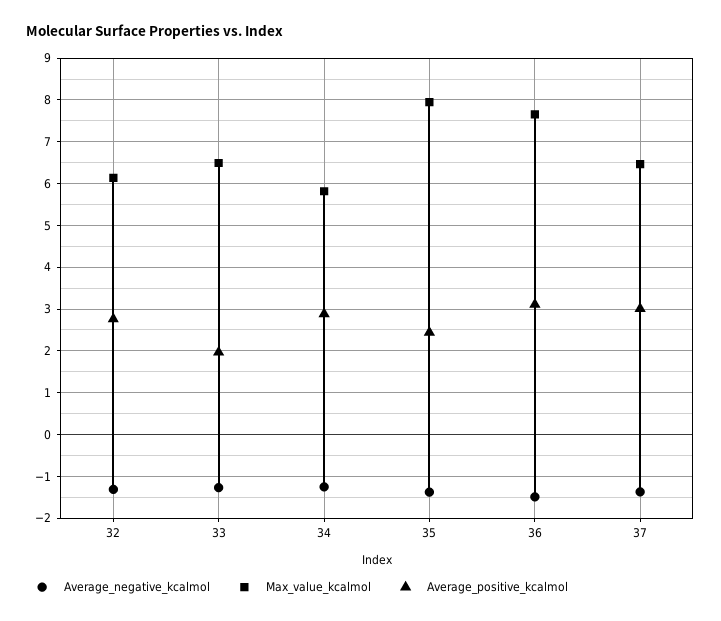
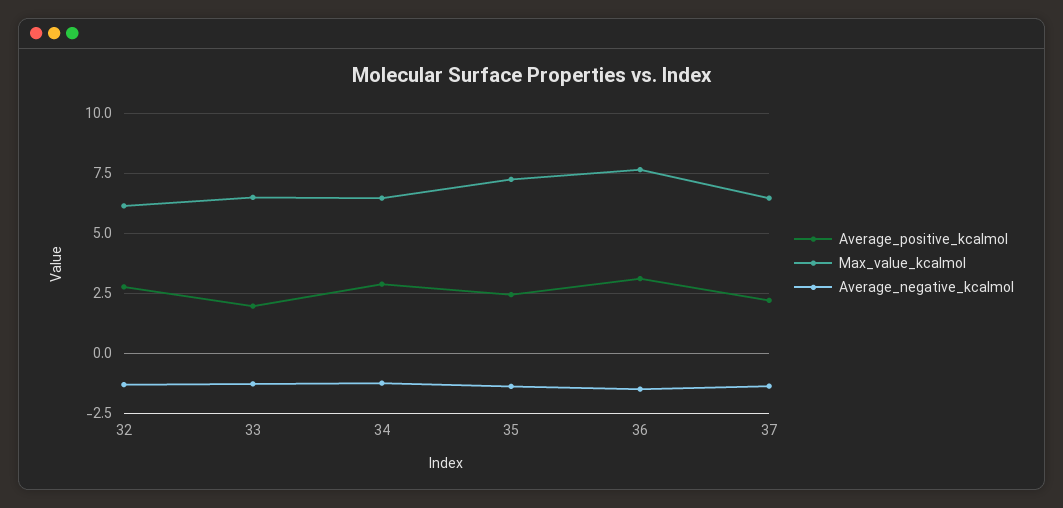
  {
    "Average_negative_kcalmol": {
      "32": -1.4,
      "33": -1.2,
      "34": -1.2,
      "35": -1.4,
      "36": -1.4,
      "37": -1.4
    },
    "Max_value_kcalmol": {
      "32": 6.2,
      "33": 6.4,
-     "34": 5.8,
+     "34": 6.5,
-     "35": 8,
+     "35": 7.25,
      "36": 7.6,
      "37": 6.4
    },
    "Average_positive_kcalmol": {
      "32": 2.8,
      "33": 2,
      "34": 2.8,
      "35": 2.4,
      "36": 3.2,
-     "37": 3
+     "37": 2.25
    }
  }

